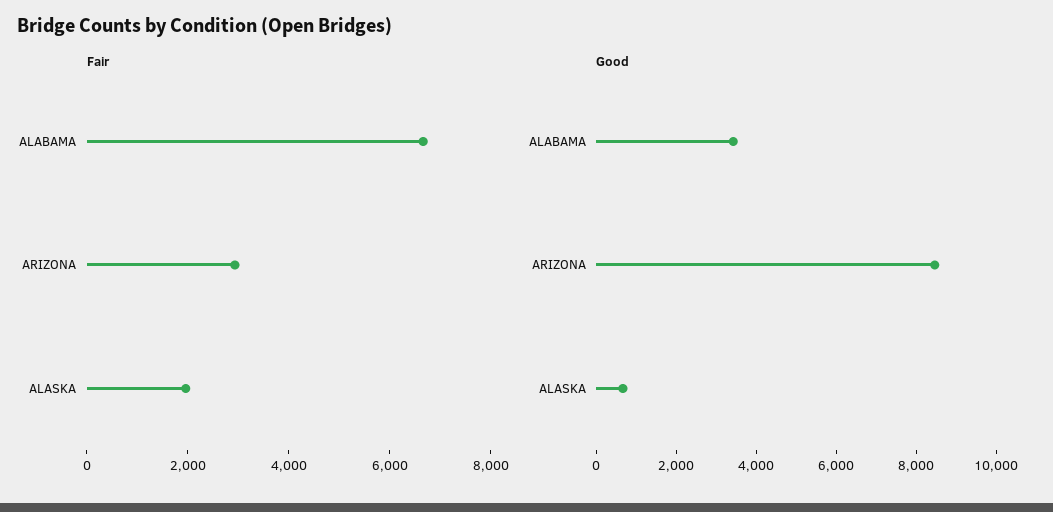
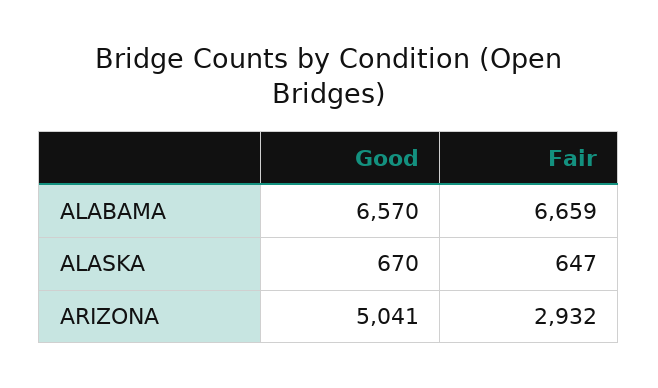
  {
    "Fair": {
      "ALABAMA": 6659,
      "ARIZONA": 2932,
-     "ALASKA": 2000
+     "ALASKA": 647
    },
    "Good": {
-     "ALABAMA": 3500,
+     "ALABAMA": 6570,
-     "ARIZONA": 8500,
+     "ARIZONA": 5041,
      "ALASKA": 670
    }
  }

